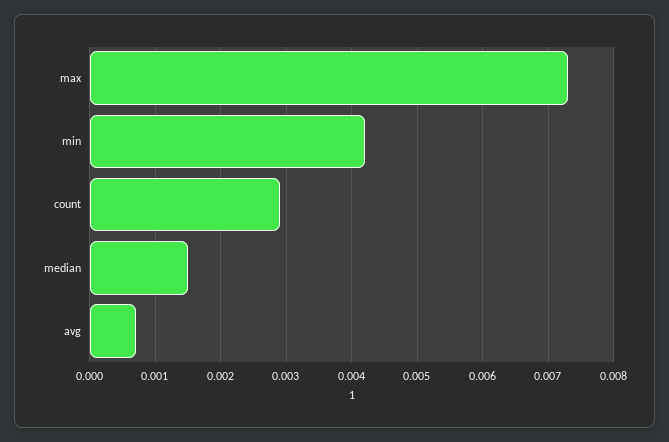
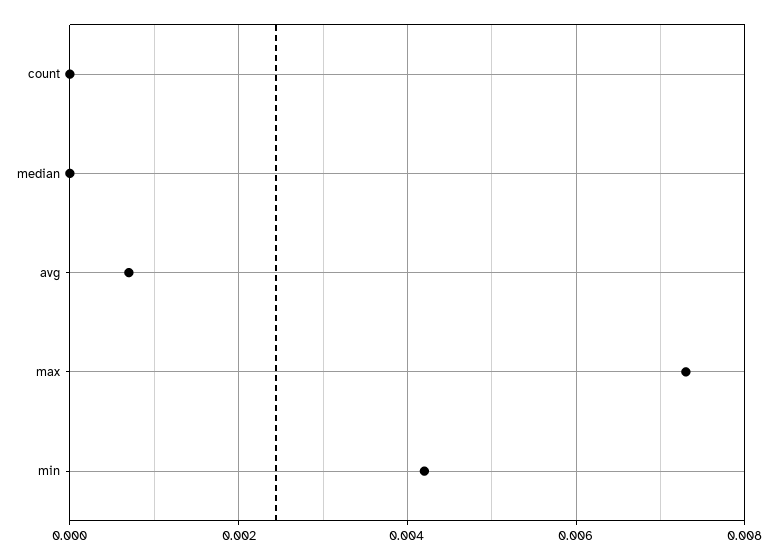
  {
    "max": 0.0073,
    "min": 0.0042,
-   "count": 0.0029,
+   "count": 0,
-   "median": 0.0015,
+   "median": 0,
    "avg": 0.0007
  }

